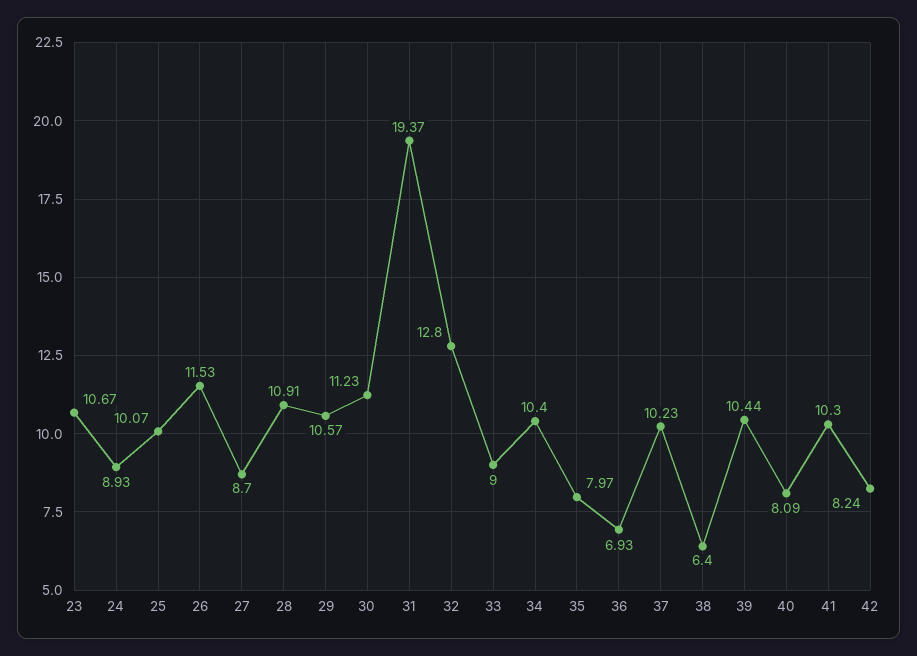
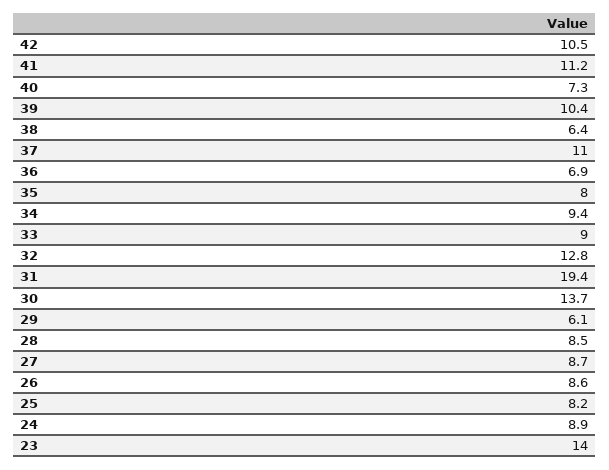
  {
-   "23": 10.67,
+   "23": 14,
    "24": 8.93,
-   "25": 10.07,
+   "25": 8.2,
-   "26": 11.53,
+   "26": 8.6,
    "27": 8.7,
-   "28": 10.91,
+   "28": 8.5,
-   "29": 10.57,
+   "29": 6.1,
-   "30": 11.23,
+   "30": 13.7,
    "31": 19.37,
    "32": 12.8,
    "33": 9,
-   "34": 10.4,
+   "34": 9.4,
    "35": 7.97,
    "36": 6.93,
-   "37": 10.23,
+   "37": 11,
    "38": 6.4,
    "39": 10.44,
-   "40": 8.09,
+   "40": 7.3,
-   "41": 10.3,
+   "41": 11.2,
-   "42": 8.24
+   "42": 10.5
  }

